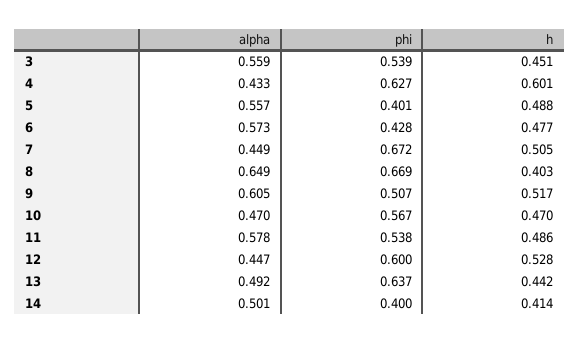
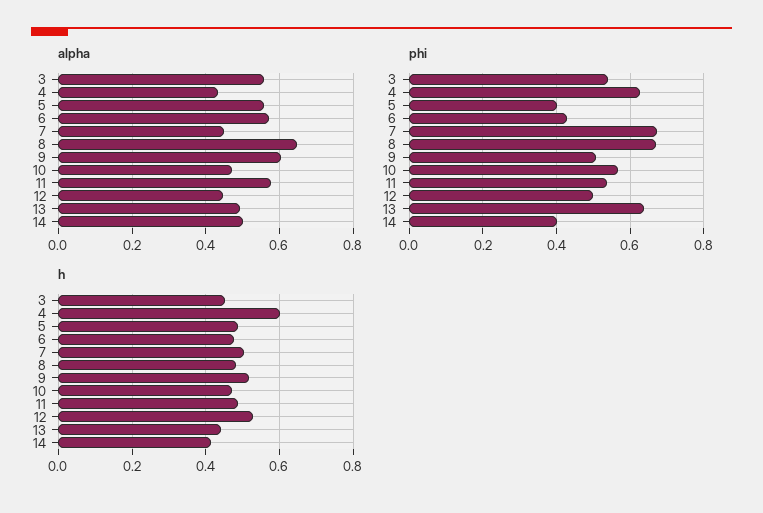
  {
    "alpha": {
      "3": 0.559,
      "4": 0.433,
      "5": 0.557,
      "6": 0.573,
      "7": 0.449,
      "8": 0.649,
      "9": 0.605,
      "10": 0.47,
      "11": 0.578,
      "12": 0.447,
      "13": 0.492,
      "14": 0.501
    },
    "phi": {
      "3": 0.539,
      "4": 0.627,
      "5": 0.401,
      "6": 0.428,
      "7": 0.672,
      "8": 0.669,
      "9": 0.507,
      "10": 0.567,
      "11": 0.538,
-     "12": 0.6,
+     "12": 0.5,
      "13": 0.637,
      "14": 0.4
    },
    "h": {
      "3": 0.451,
      "4": 0.601,
      "5": 0.488,
      "6": 0.477,
      "7": 0.505,
-     "8": 0.403,
+     "8": 0.48,
      "9": 0.517,
      "10": 0.47,
      "11": 0.486,
      "12": 0.528,
      "13": 0.442,
      "14": 0.414
    }
  }

